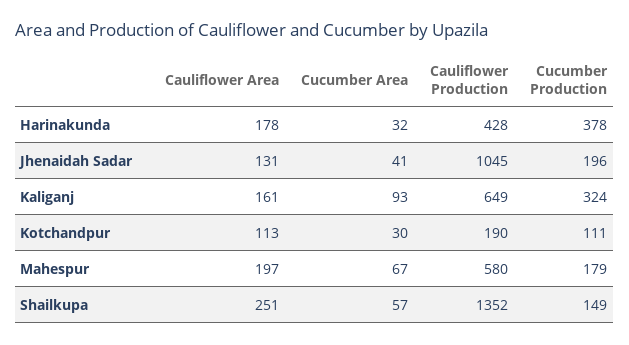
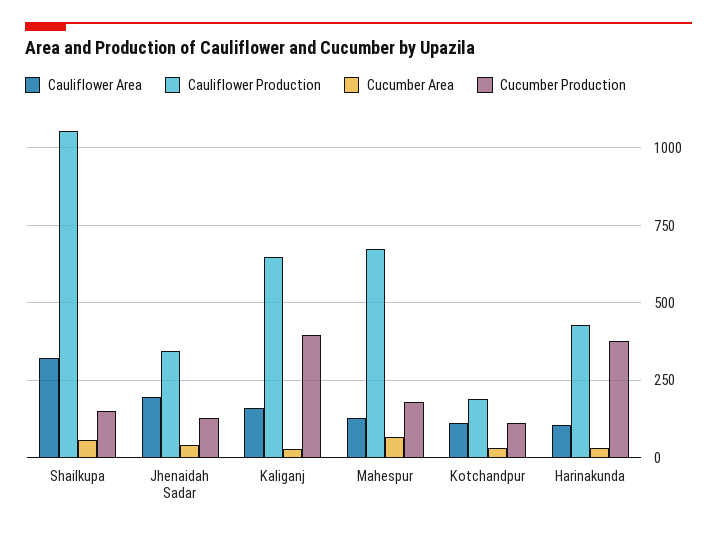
  {
    "Cauliflower Area": {
-     "Harinakunda": 178,
+     "Harinakunda": 100,
-     "Jhenaidah Sadar": 131,
+     "Jhenaidah Sadar": 200,
      "Kaliganj": 161,
      "Kotchandpur": 113,
-     "Mahespur": 197,
+     "Mahespur": 125,
-     "Shailkupa": 251
+     "Shailkupa": 325
    },
    "Cucumber Area": {
      "Harinakunda": 32,
      "Jhenaidah Sadar": 41,
-     "Kaliganj": 93,
+     "Kaliganj": 25,
      "Kotchandpur": 30,
      "Mahespur": 67,
      "Shailkupa": 57
    },
    "Cauliflower Production": {
      "Harinakunda": 428,
-     "Jhenaidah Sadar": 1045,
+     "Jhenaidah Sadar": 350,
      "Kaliganj": 649,
      "Kotchandpur": 190,
-     "Mahespur": 580,
+     "Mahespur": 675,
-     "Shailkupa": 1352
+     "Shailkupa": 1050
    },
    "Cucumber Production": {
      "Harinakunda": 378,
-     "Jhenaidah Sadar": 196,
+     "Jhenaidah Sadar": 125,
-     "Kaliganj": 324,
+     "Kaliganj": 400,
      "Kotchandpur": 111,
      "Mahespur": 179,
      "Shailkupa": 149
    }
  }

